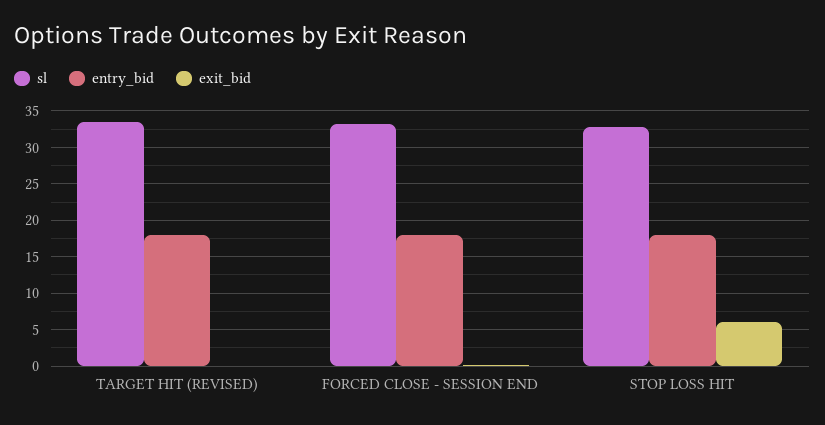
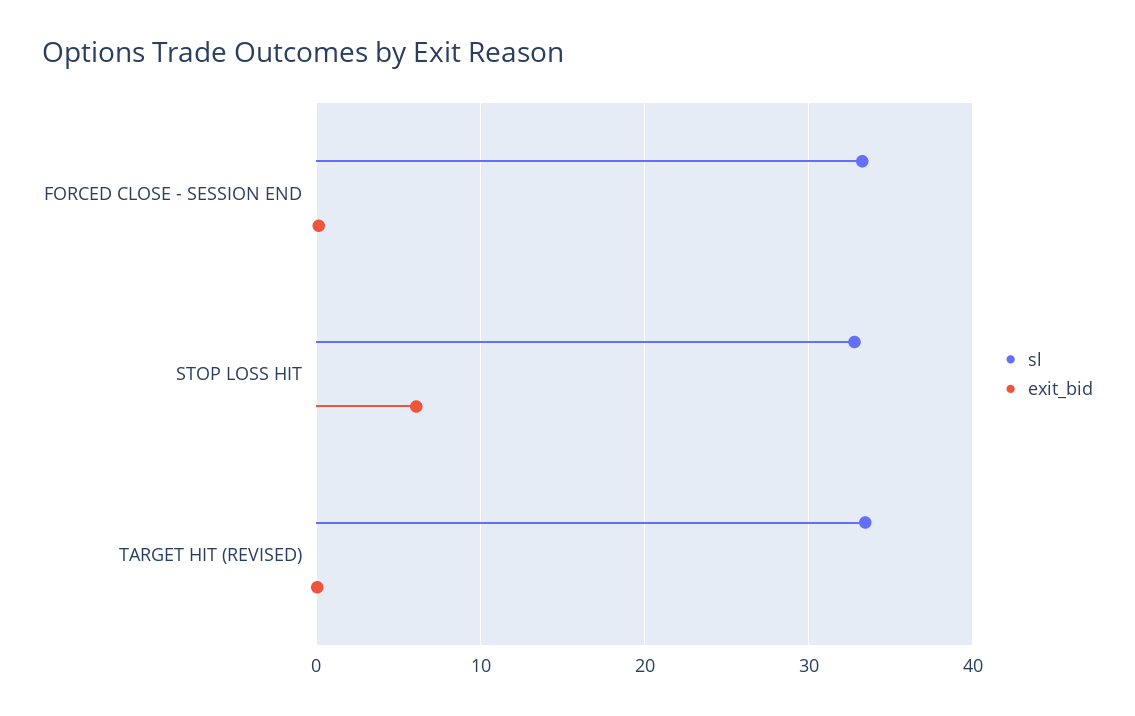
  {
    "sl": {
      "TARGET HIT (REVISED)": 33,
      "FORCED CLOSE - SESSION END": 33,
      "STOP LOSS HIT": 33
    },
-   "entry_bid": {
-     "TARGET HIT (REVISED)": 18,
-     "FORCED CLOSE - SESSION END": 18,
-     "STOP LOSS HIT": 18
-   },
    "exit_bid": {
      "TARGET HIT (REVISED)": 0,
      "FORCED CLOSE - SESSION END": 0,
      "STOP LOSS HIT": 6
    }
  }

